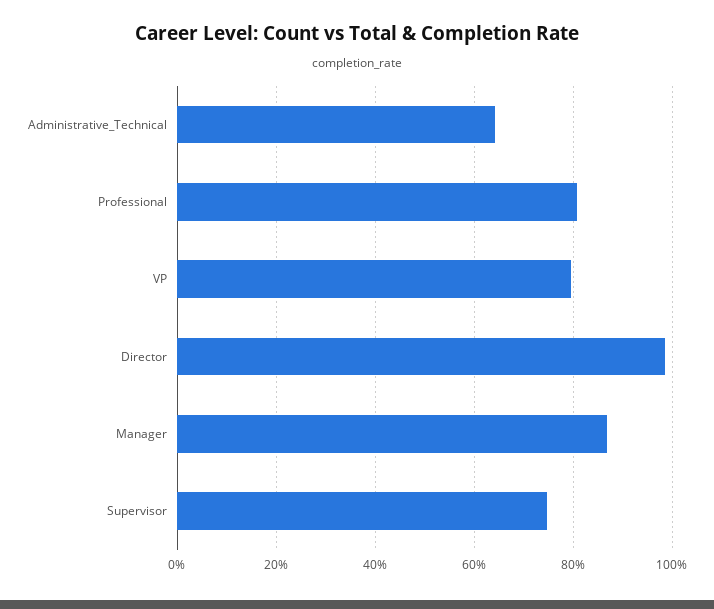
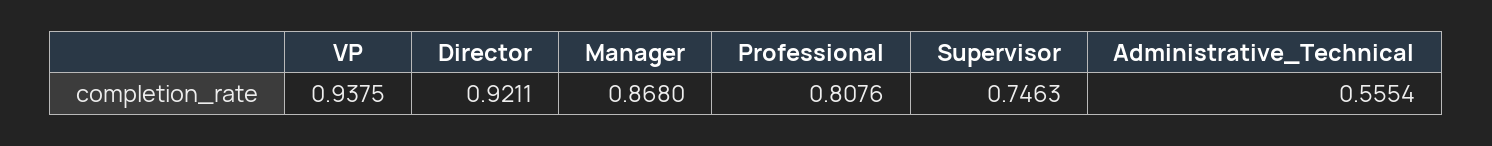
  {
-   "Administrative_Technical": 0.64,
+   "Administrative_Technical": 0.5554,
    "Professional": 0.8076,
-   "VP": 0.8,
+   "VP": 0.9375,
-   "Director": 0.98,
+   "Director": 0.9211,
    "Manager": 0.868,
    "Supervisor": 0.7463
  }

